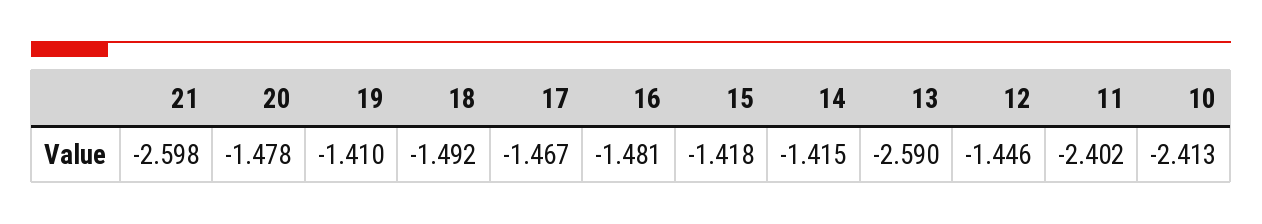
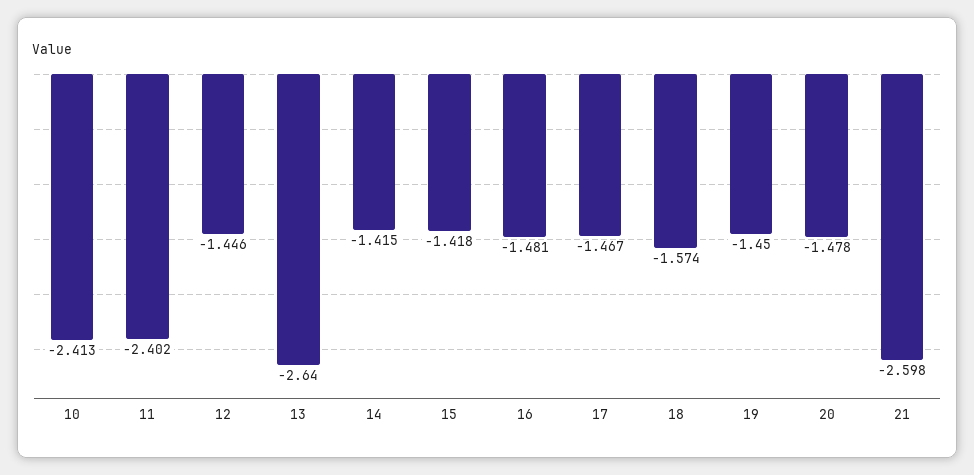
  {
    "21": -2.598,
    "20": -1.478,
-   "19": -1.41,
+   "19": -1.45,
-   "18": -1.492,
+   "18": -1.574,
    "17": -1.467,
    "16": -1.481,
    "15": -1.418,
    "14": -1.415,
-   "13": -2.59,
+   "13": -2.64,
    "12": -1.446,
    "11": -2.402,
    "10": -2.413
  }

